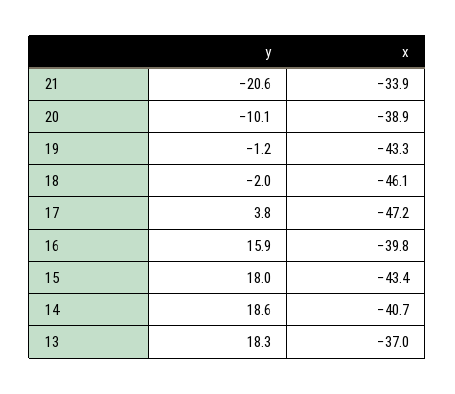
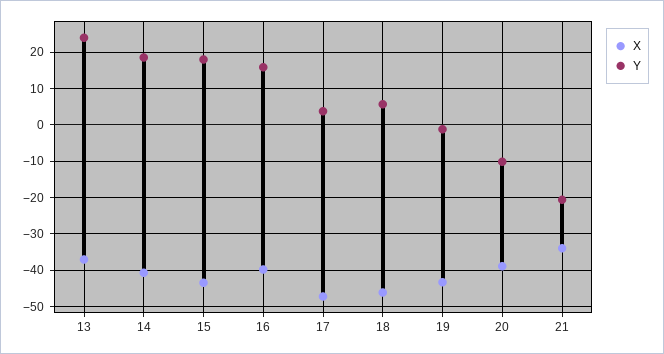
  {
    "y": {
      "21": -20.6,
      "20": -10.1,
      "19": -1.2,
-     "18": -2,
+     "18": 6,
      "17": 3.8,
      "16": 15.9,
      "15": 18,
      "14": 18.6,
-     "13": 18.3
+     "13": 24
    },
    "x": {
      "21": -33.9,
      "20": -38.9,
      "19": -43.3,
      "18": -46.1,
      "17": -47.2,
      "16": -39.8,
      "15": -43.4,
      "14": -40.7,
      "13": -37
    }
  }

